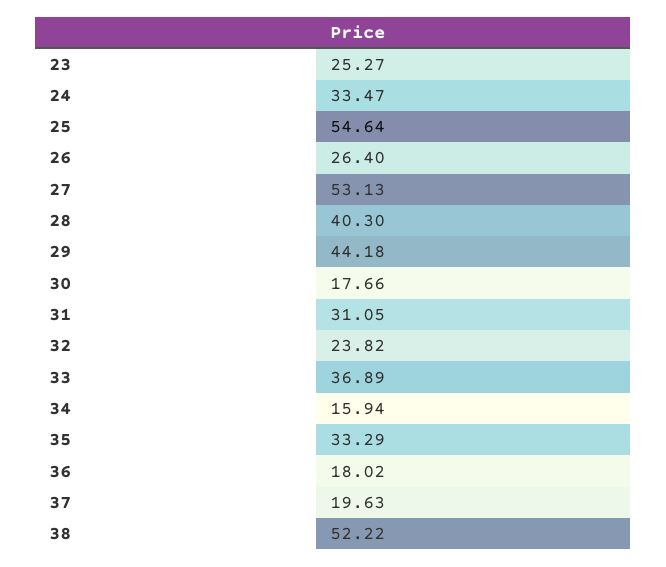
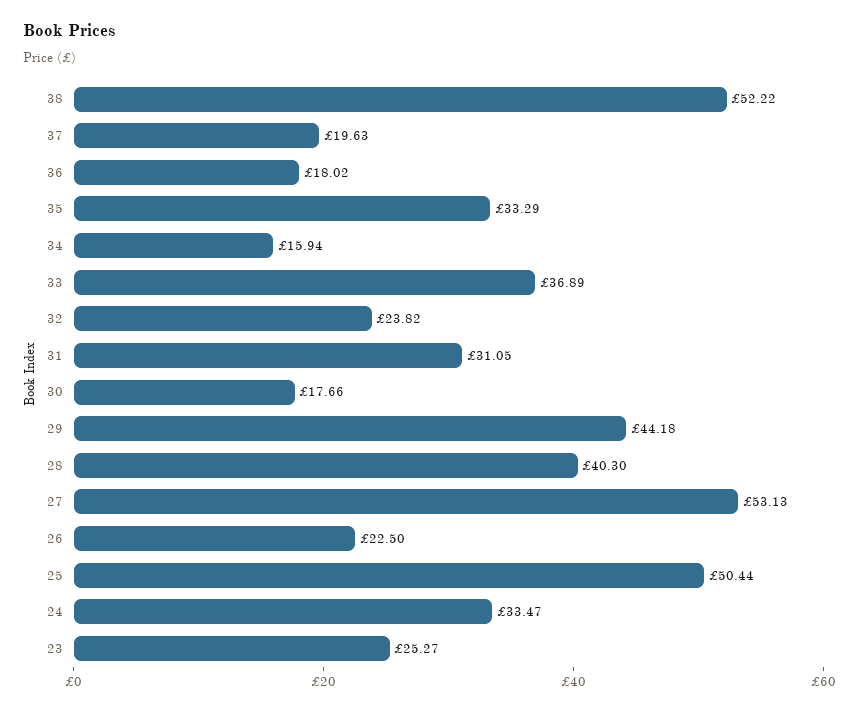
  {
    "23": 25.27,
    "24": 33.47,
-   "25": 54.64,
+   "25": 50.44,
-   "26": 26.4,
+   "26": 22.5,
    "27": 53.13,
    "28": 40.3,
    "29": 44.18,
    "30": 17.66,
    "31": 31.05,
    "32": 23.82,
    "33": 36.89,
    "34": 15.94,
    "35": 33.29,
    "36": 18.02,
    "37": 19.63,
    "38": 52.22
  }

